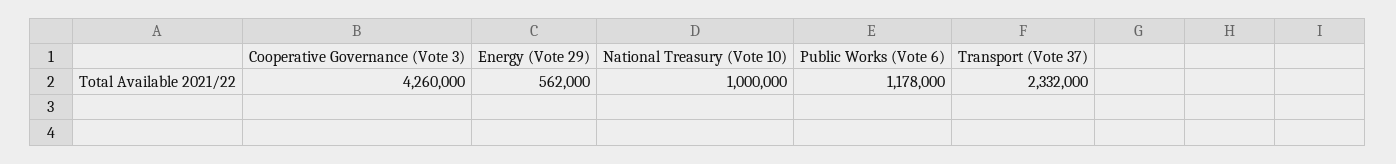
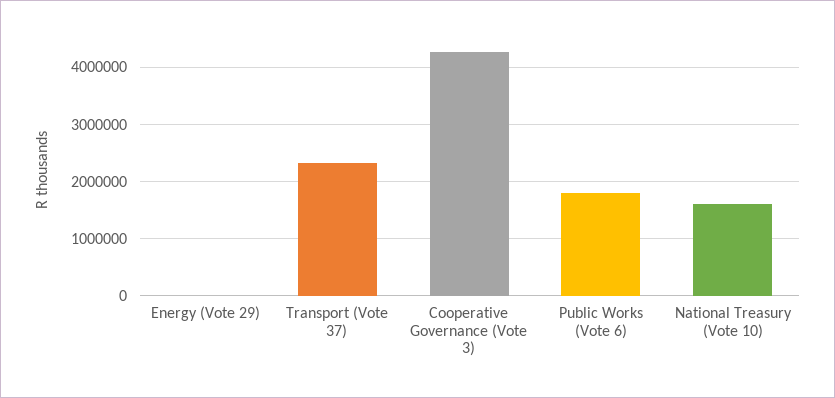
  {
    "Cooperative Governance (Vote 3)": 4260000,
-   "Energy (Vote 29)": 562000,
+   "Energy (Vote 29)": 0,
-   "National Treasury (Vote 10)": 1000000,
+   "National Treasury (Vote 10)": 1600000,
-   "Public Works (Vote 6)": 1178000,
+   "Public Works (Vote 6)": 1800000,
    "Transport (Vote 37)": 2332000
  }

